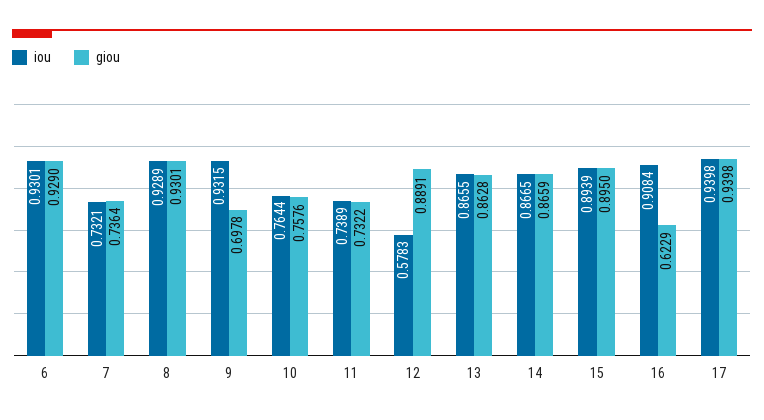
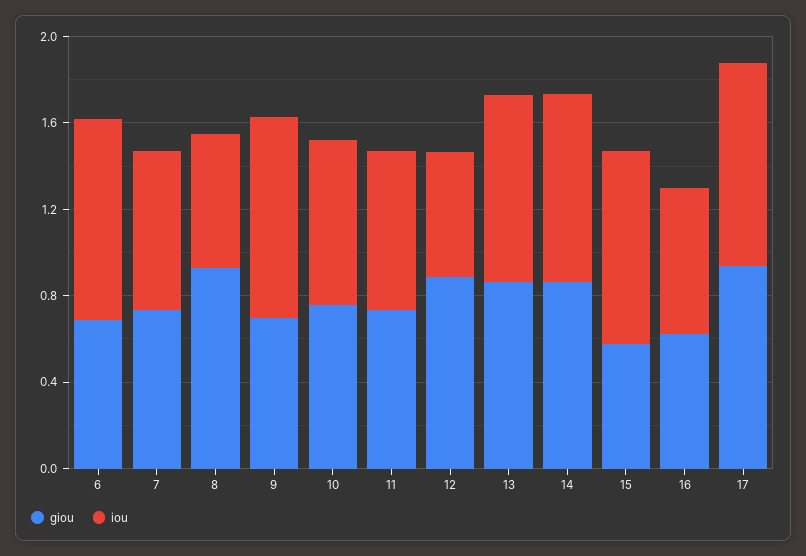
  {
    "iou": {
      "6": 0.9301,
      "7": 0.7321,
-     "8": 0.9289,
+     "8": 0.6,
      "9": 0.9315,
      "10": 0.7644,
      "11": 0.7389,
      "12": 0.5783,
      "13": 0.8655,
      "14": 0.8665,
      "15": 0.8939,
-     "16": 0.9084,
+     "16": 0.7,
      "17": 0.9398
    },
    "giou": {
-     "6": 0.929,
+     "6": 0.7,
      "7": 0.7364,
      "8": 0.9301,
      "9": 0.6978,
      "10": 0.7576,
      "11": 0.7322,
      "12": 0.8891,
      "13": 0.8628,
      "14": 0.8659,
-     "15": 0.895,
+     "15": 0.6,
      "16": 0.6229,
      "17": 0.9398
    }
  }

